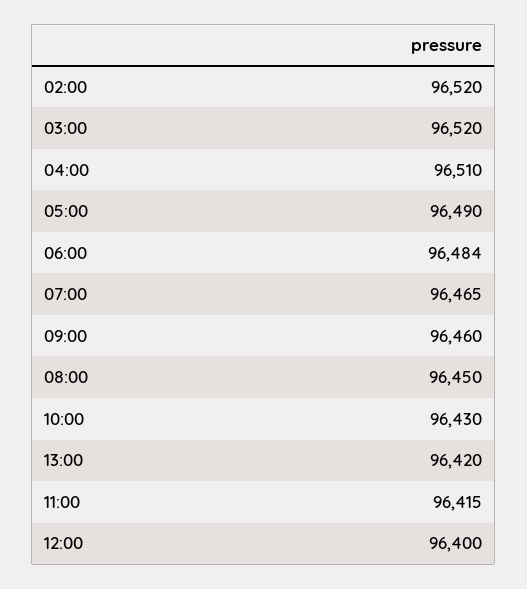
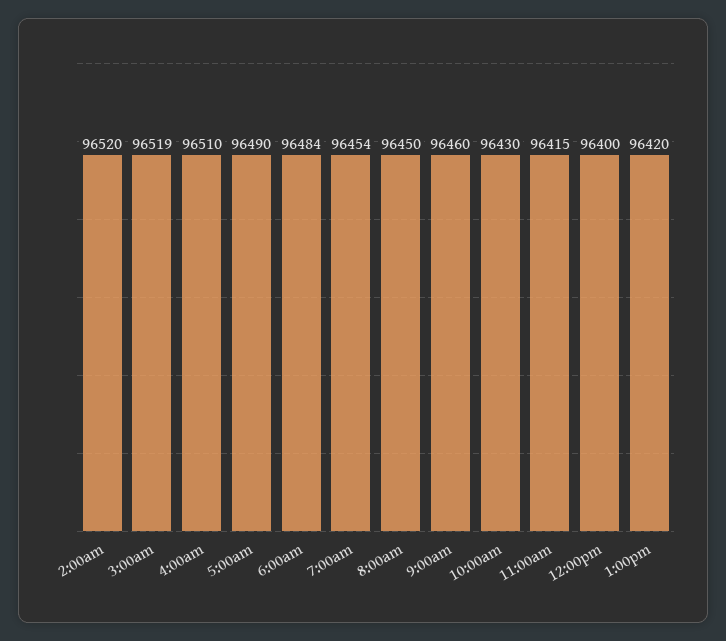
  {
    "02:00": 96520,
-   "03:00": 96520,
+   "03:00": 96519,
    "04:00": 96510,
    "05:00": 96490,
    "06:00": 96484,
-   "07:00": 96465,
+   "07:00": 96454,
    "09:00": 96460,
    "08:00": 96450,
    "10:00": 96430,
    "13:00": 96420,
    "11:00": 96415,
    "12:00": 96400
  }

